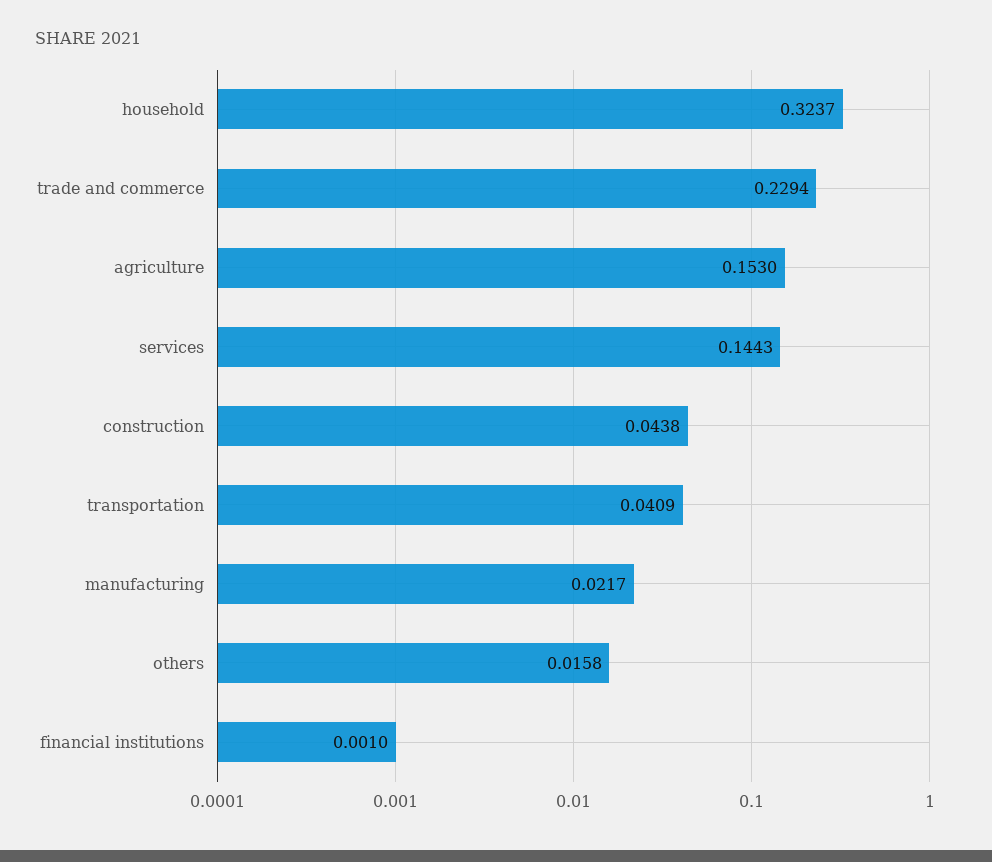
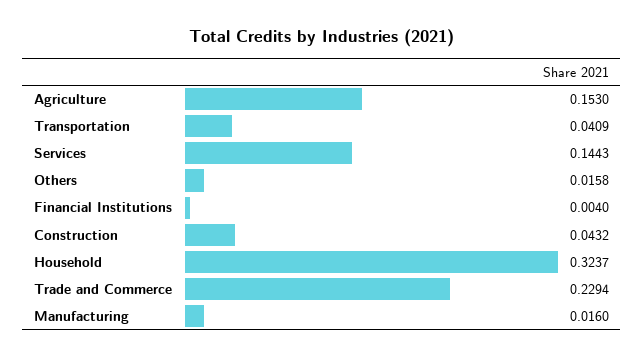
  {
    "household": 0.3237,
    "trade and commerce": 0.2294,
    "agriculture": 0.153,
    "services": 0.1443,
-   "construction": 0.0438,
+   "construction": 0.0432,
    "transportation": 0.0409,
-   "manufacturing": 0.0217,
+   "manufacturing": 0.016,
    "others": 0.0158,
-   "financial institutions": 0.001
+   "financial institutions": 0.004
  }

